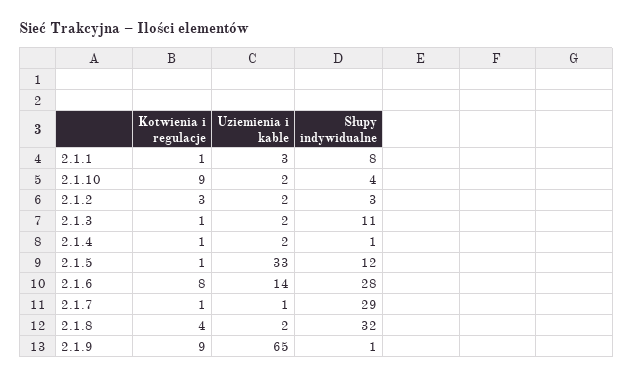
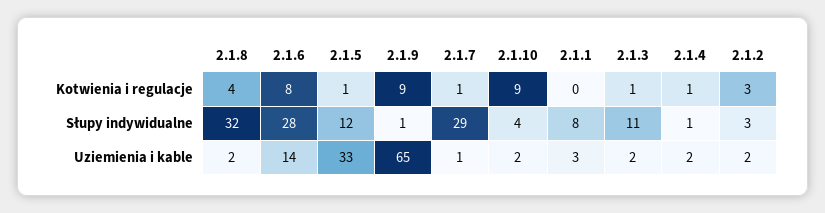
  {
    "Kotwienia i regulacje": {
-     "2.1.1": 1,
+     "2.1.1": 0,
      "2.1.10": 9,
      "2.1.2": 3,
      "2.1.3": 1,
      "2.1.4": 1,
      "2.1.5": 1,
      "2.1.6": 8,
      "2.1.7": 1,
      "2.1.8": 4,
      "2.1.9": 9
    },
    "Uziemienia i kable": {
      "2.1.1": 3,
      "2.1.10": 2,
      "2.1.2": 2,
      "2.1.3": 2,
      "2.1.4": 2,
      "2.1.5": 33,
      "2.1.6": 14,
      "2.1.7": 1,
      "2.1.8": 2,
      "2.1.9": 65
    },
    "Słupy indywidualne": {
      "2.1.1": 8,
      "2.1.10": 4,
      "2.1.2": 3,
      "2.1.3": 11,
      "2.1.4": 1,
      "2.1.5": 12,
      "2.1.6": 28,
      "2.1.7": 29,
      "2.1.8": 32,
      "2.1.9": 1
    }
  }

